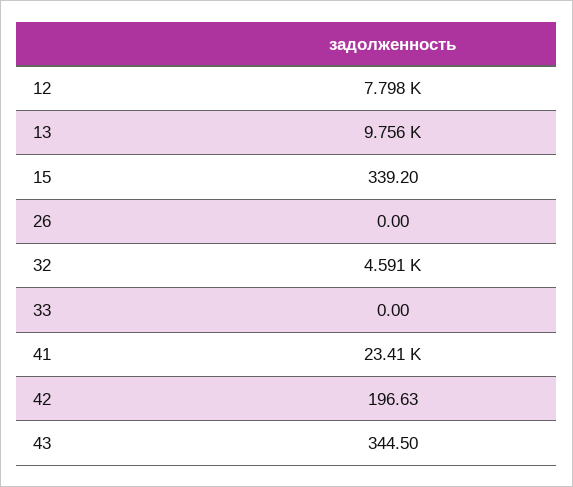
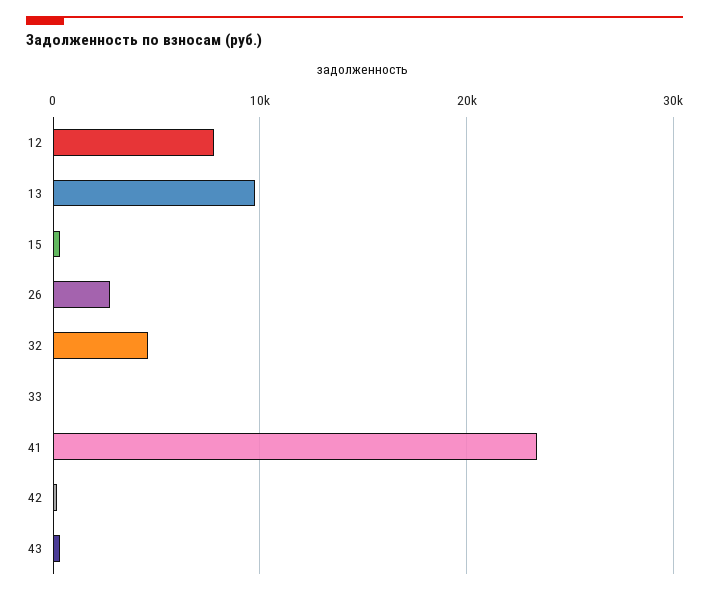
  {
    "12": 7798,
    "13": 9756,
    "15": 339.2,
-   "26": 0,
+   "26": 3000,
    "32": 4591,
    "33": 0,
    "41": 23410,
    "42": 196.63,
    "43": 344.5
  }

